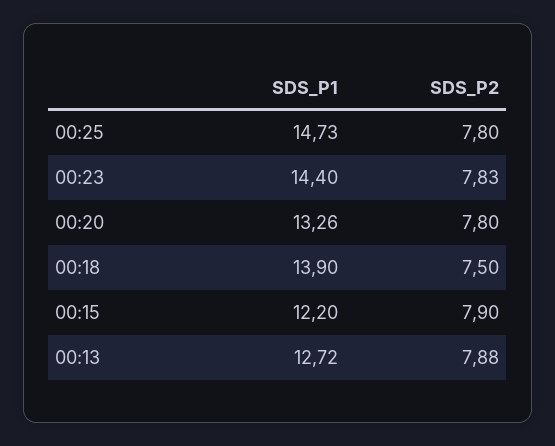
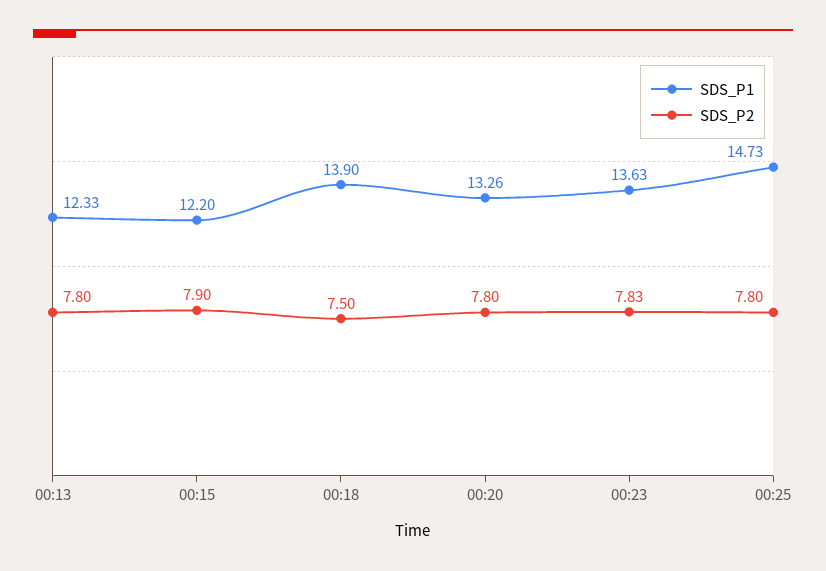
  {
    "SDS_P1": {
      "00:25": 14.73,
-     "00:23": 14.4,
+     "00:23": 13.63,
      "00:20": 13.26,
      "00:18": 13.9,
      "00:15": 12.2,
-     "00:13": 12.72
+     "00:13": 12.33
    },
    "SDS_P2": {
      "00:25": 7.8,
      "00:23": 7.83,
      "00:20": 7.8,
      "00:18": 7.5,
      "00:15": 7.9,
-     "00:13": 7.88
+     "00:13": 7.8
    }
  }

